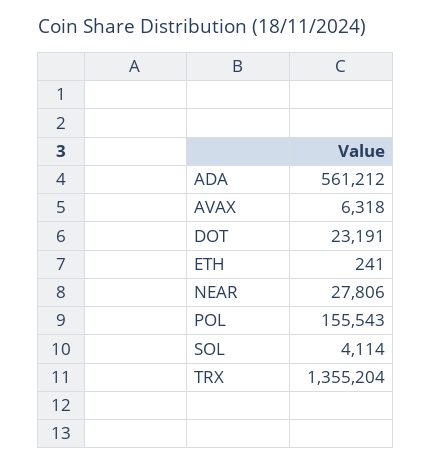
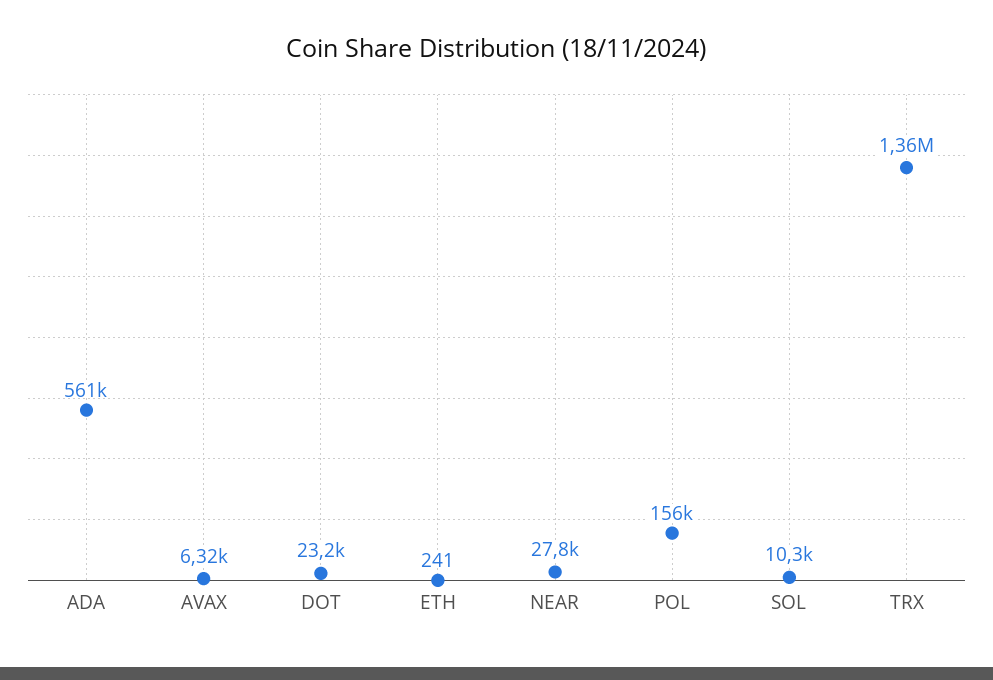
  {
    "ADA": 561212,
    "AVAX": 6318,
    "DOT": 23191,
    "ETH": 241,
    "NEAR": 27806,
    "POL": 155543,
-   "SOL": 4114,
+   "SOL": 10300,
    "TRX": 1355204
  }

